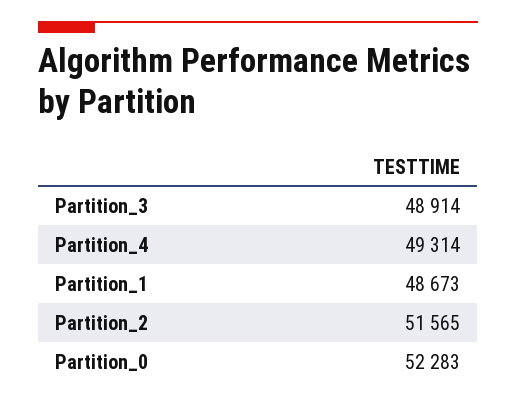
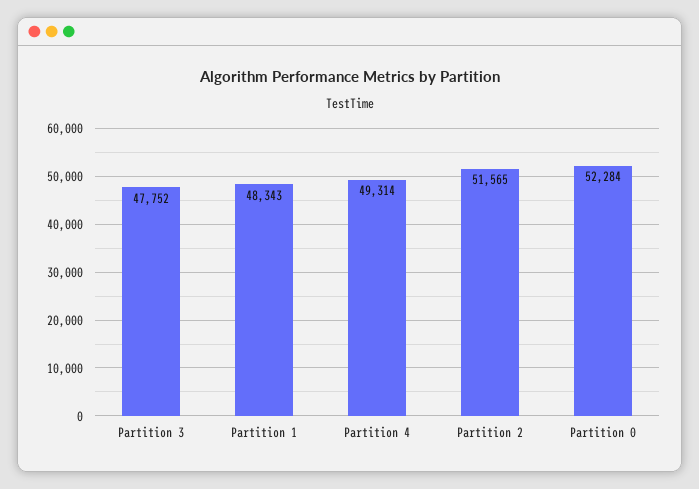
  {
-   "Partition_3": 48914,
+   "Partition_3": 47752,
    "Partition_4": 49314,
-   "Partition_1": 48673,
+   "Partition_1": 48343,
    "Partition_2": 51565,
-   "Partition_0": 52283
+   "Partition_0": 52284
  }

